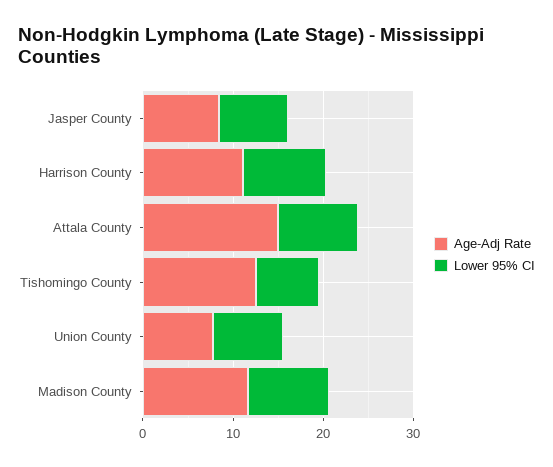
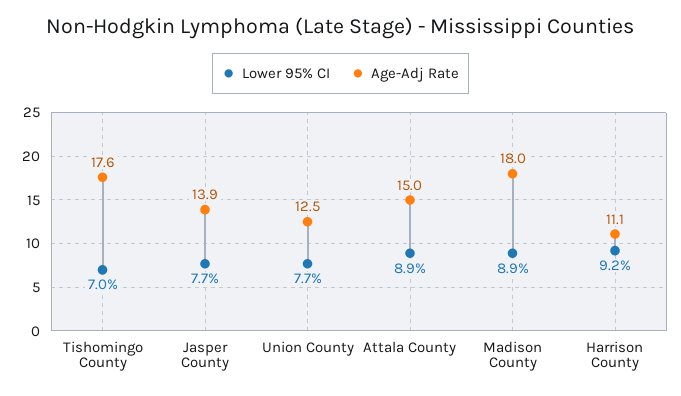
  {
    "Age-Adj Rate": {
-     "Jasper County": 8,
+     "Jasper County": 13.9,
      "Harrison County": 11.1,
      "Attala County": 15,
-     "Tishomingo County": 12,
+     "Tishomingo County": 17.6,
-     "Union County": 8,
+     "Union County": 12.5,
-     "Madison County": 12
+     "Madison County": 18
    },
    "Lower 95% CI": {
      "Jasper County": 7.7,
      "Harrison County": 9.2,
      "Attala County": 8.9,
      "Tishomingo County": 7,
      "Union County": 7.7,
      "Madison County": 8.9
    }
  }

